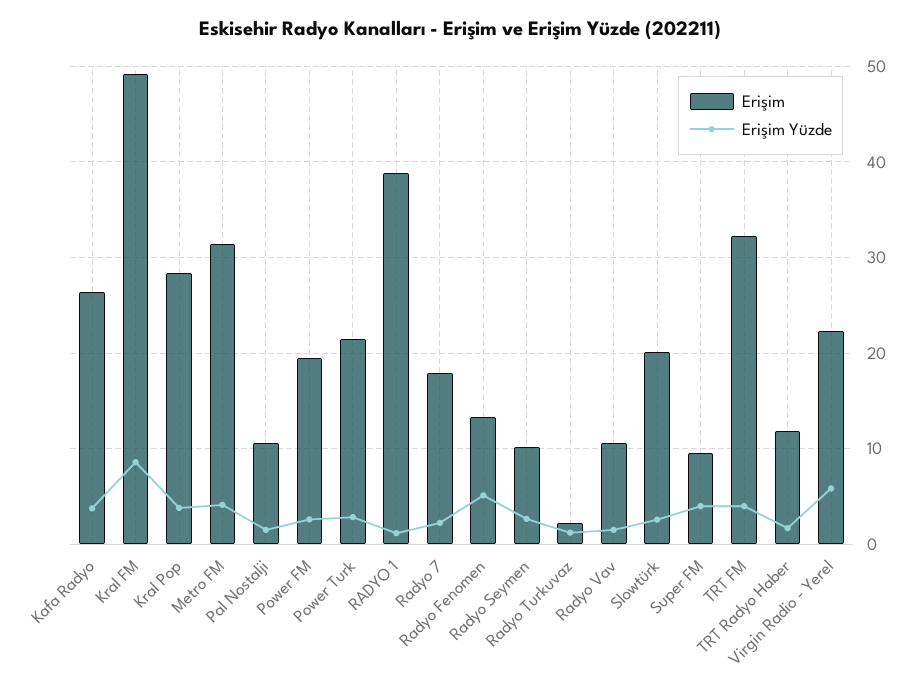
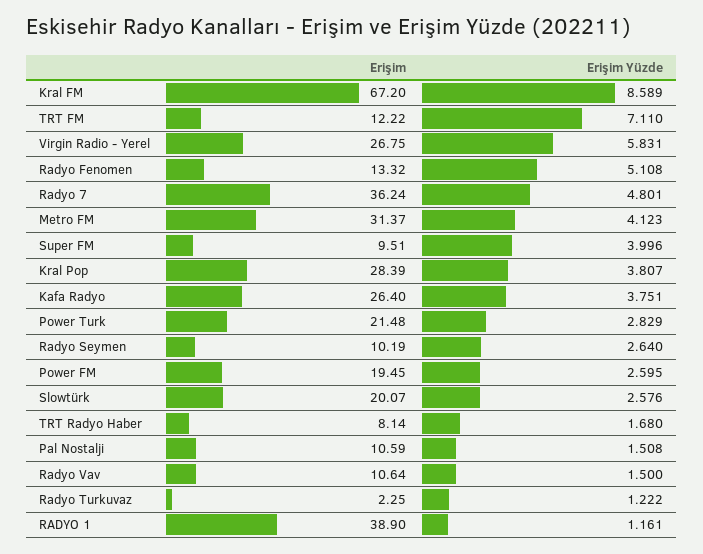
  {
    "Erişim": {
      "Kafa Radyo": 26.4,
-     "Kral FM": 49,
+     "Kral FM": 67.2,
      "Kral Pop": 28.39,
      "Metro FM": 31.37,
      "Pal Nostalji": 10.59,
      "Power FM": 19.45,
      "Power Turk": 21.48,
      "RADYO 1": 38.9,
-     "Radyo 7": 18,
+     "Radyo 7": 36.24,
      "Radyo Fenomen": 13.32,
      "Radyo Seymen": 10.19,
      "Radyo Turkuvaz": 2.25,
      "Radyo Vav": 10.64,
      "Slowtürk": 20.07,
      "Super FM": 9.51,
-     "TRT FM": 32,
+     "TRT FM": 12.22,
-     "TRT Radyo Haber": 12,
+     "TRT Radyo Haber": 8.14,
-     "Virgin Radio - Yerel": 22
+     "Virgin Radio - Yerel": 26.75
    },
    "Erişim Yüzde": {
      "Kafa Radyo": 3.751,
      "Kral FM": 8.589,
      "Kral Pop": 3.807,
      "Metro FM": 4.123,
      "Pal Nostalji": 1.508,
      "Power FM": 2.595,
      "Power Turk": 2.829,
      "RADYO 1": 1.161,
-     "Radyo 7": 2,
+     "Radyo 7": 4.801,
      "Radyo Fenomen": 5.108,
      "Radyo Seymen": 2.64,
      "Radyo Turkuvaz": 1.222,
      "Radyo Vav": 1.5,
      "Slowtürk": 2.576,
      "Super FM": 3.996,
-     "TRT FM": 4,
+     "TRT FM": 7.11,
      "TRT Radyo Haber": 1.68,
      "Virgin Radio - Yerel": 5.831
    }
  }

